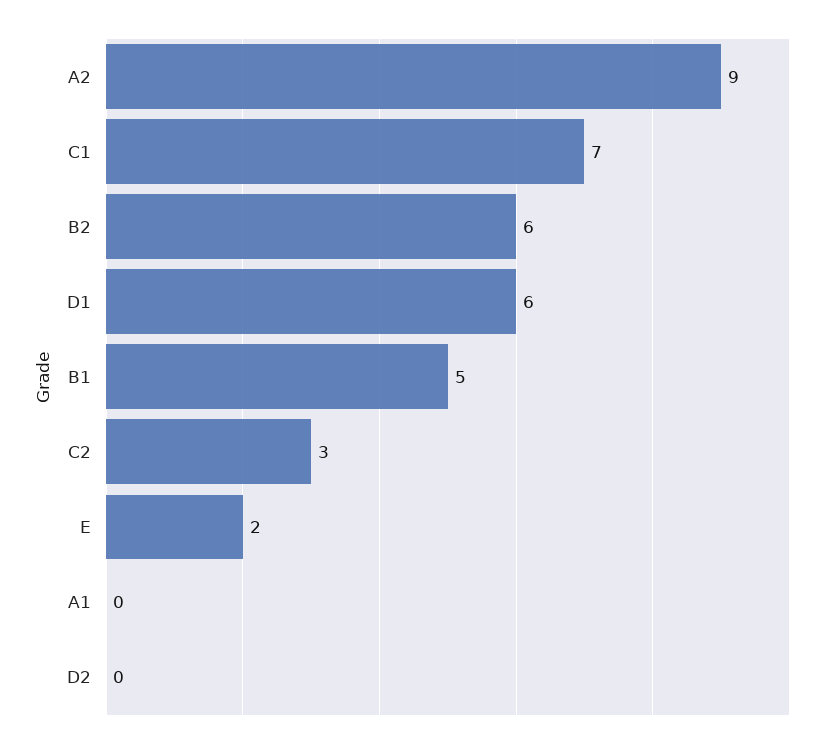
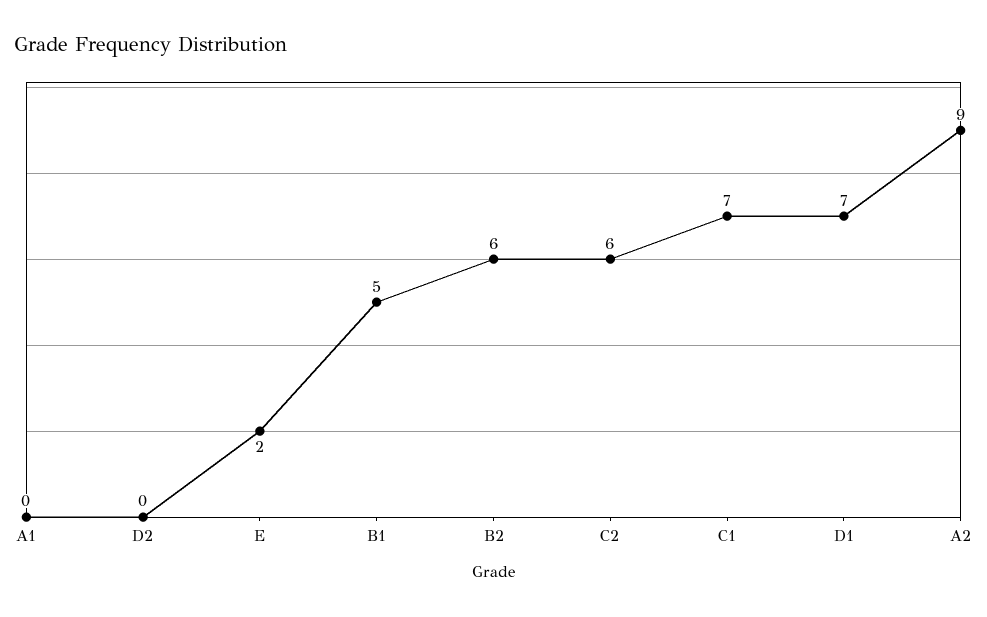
  {
    "A2": 9,
    "C1": 7,
    "B2": 6,
-   "D1": 6,
+   "D1": 7,
    "B1": 5,
-   "C2": 3,
+   "C2": 6,
    "E": 2,
    "A1": 0,
    "D2": 0
  }

